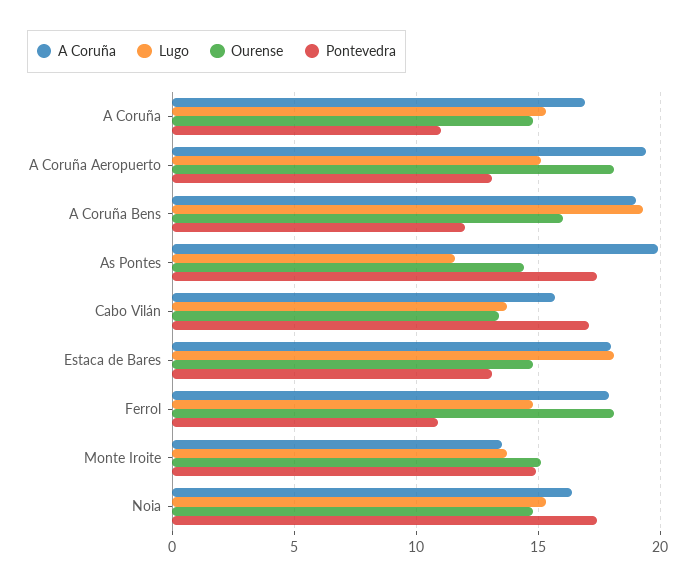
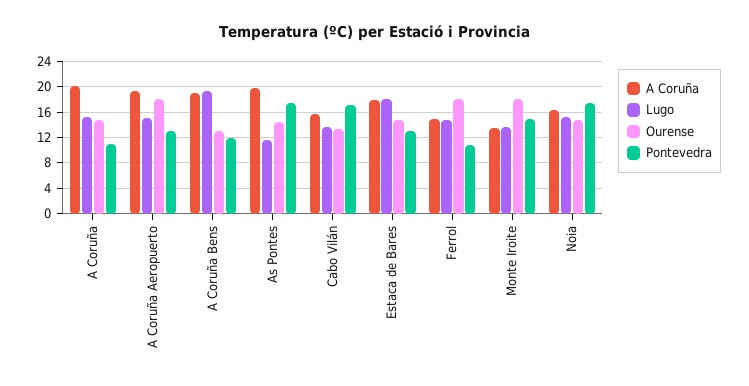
  {
    "A Coruña": {
-     "A Coruña": 17,
+     "A Coruña": 20,
      "A Coruña Aeropuerto": 19.5,
      "A Coruña Bens": 19,
      "As Pontes": 20,
      "Cabo Vilán": 15.5,
      "Estaca de Bares": 18,
-     "Ferrol": 18,
+     "Ferrol": 15,
      "Monte Iroite": 13.5,
      "Noia": 16.5
    },
    "Lugo": {
      "A Coruña": 15.5,
      "A Coruña Aeropuerto": 15,
      "A Coruña Bens": 19.5,
      "As Pontes": 11.5,
      "Cabo Vilán": 13.5,
      "Estaca de Bares": 18,
      "Ferrol": 15,
      "Monte Iroite": 13.5,
      "Noia": 15.5
    },
    "Ourense": {
      "A Coruña": 15,
      "A Coruña Aeropuerto": 18,
-     "A Coruña Bens": 16,
+     "A Coruña Bens": 13,
      "As Pontes": 14.5,
      "Cabo Vilán": 13.5,
      "Estaca de Bares": 15,
      "Ferrol": 18,
-     "Monte Iroite": 15,
+     "Monte Iroite": 18,
      "Noia": 15
    },
    "Pontevedra": {
      "A Coruña": 11,
      "A Coruña Aeropuerto": 13,
      "A Coruña Bens": 12,
      "As Pontes": 17.5,
      "Cabo Vilán": 17,
      "Estaca de Bares": 13,
      "Ferrol": 11,
      "Monte Iroite": 15,
      "Noia": 17.5
    }
  }

